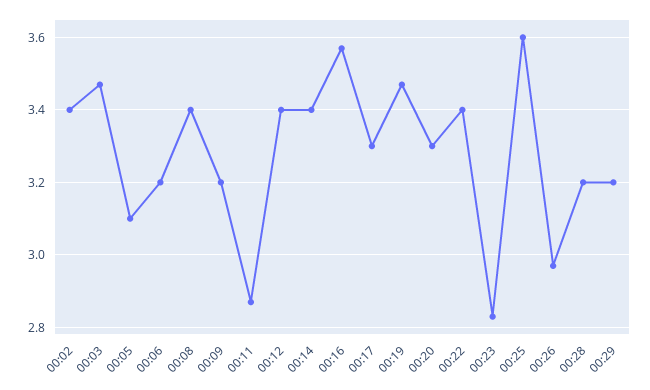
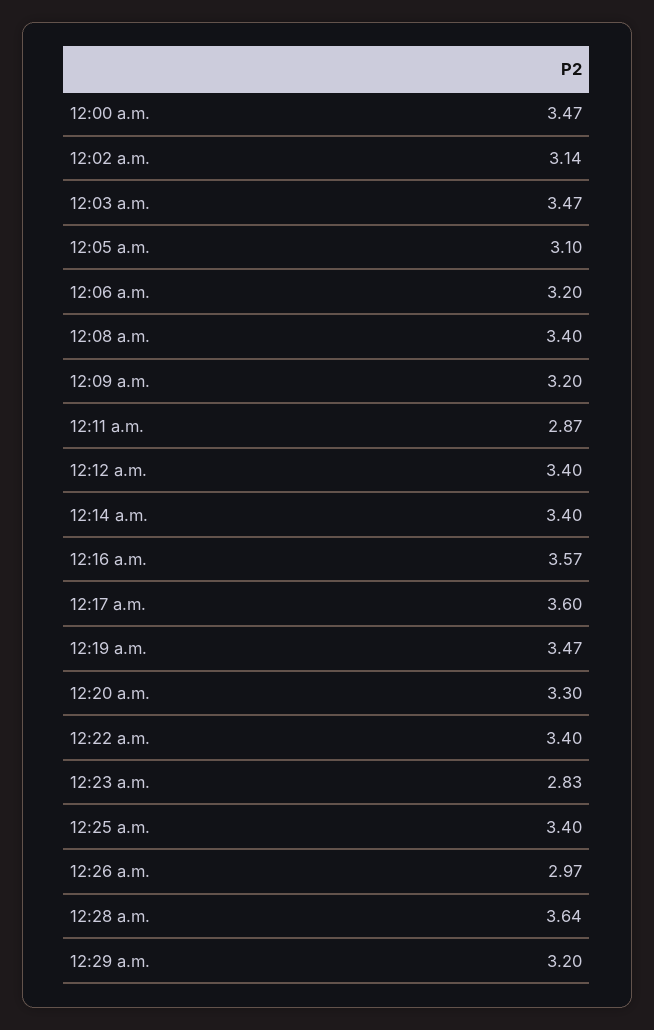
  {
-   "00:02": 3.4,
+   "00:02": 3.14,
    "00:03": 3.47,
    "00:05": 3.1,
    "00:06": 3.2,
    "00:08": 3.4,
    "00:09": 3.2,
    "00:11": 2.87,
    "00:12": 3.4,
    "00:14": 3.4,
    "00:16": 3.57,
-   "00:17": 3.3,
+   "00:17": 3.6,
    "00:19": 3.47,
    "00:20": 3.3,
    "00:22": 3.4,
    "00:23": 2.83,
-   "00:25": 3.6,
+   "00:25": 3.4,
    "00:26": 2.97,
-   "00:28": 3.2,
+   "00:28": 3.64,
-   "00:29": 3.2
+   "00:29": 3.2,
+   "12:00 a.m.": 3.47
  }

